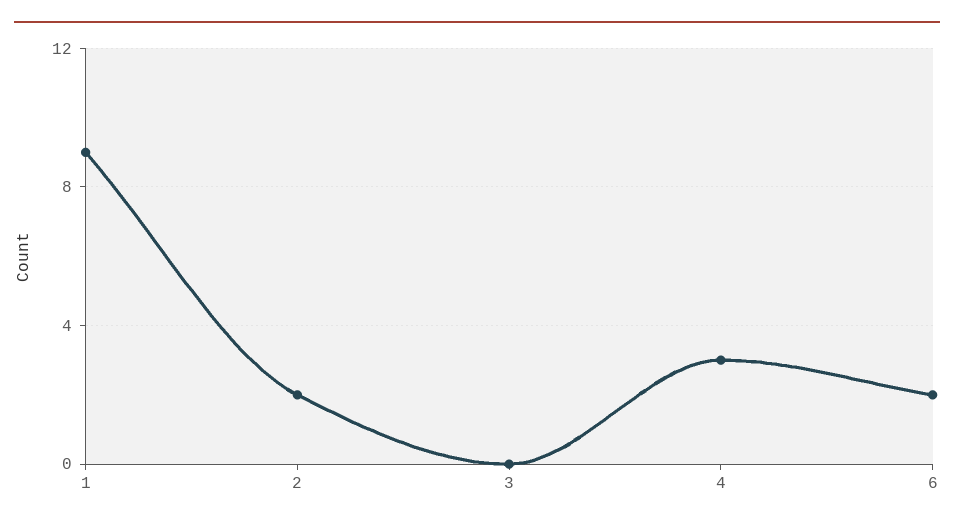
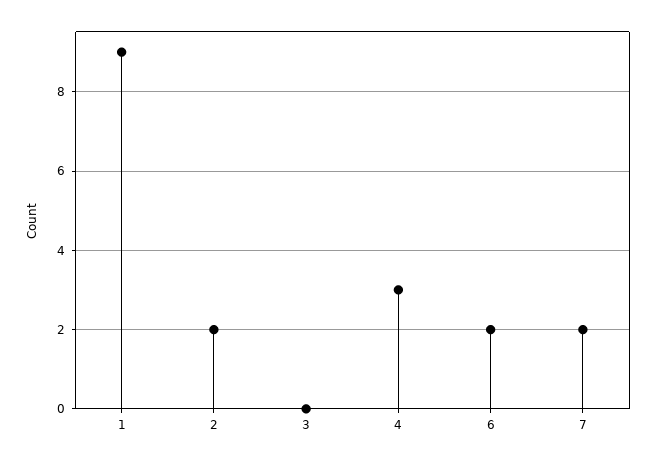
  {
    "1": 9,
    "2": 2,
    "3": 0,
    "4": 3,
-   "6": 2
+   "6": 2,
+   "7": 2
  }

